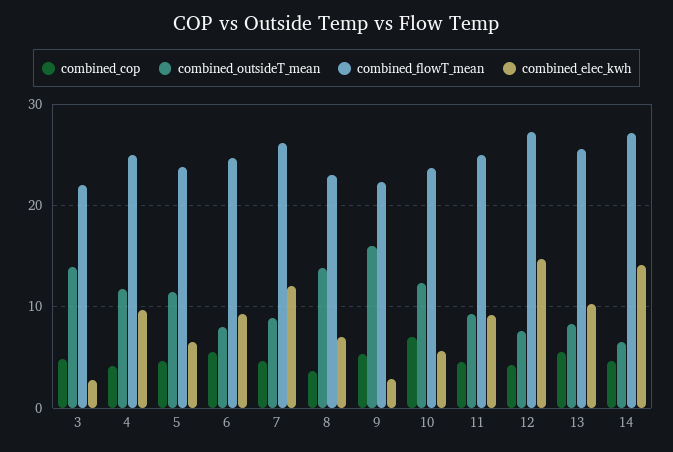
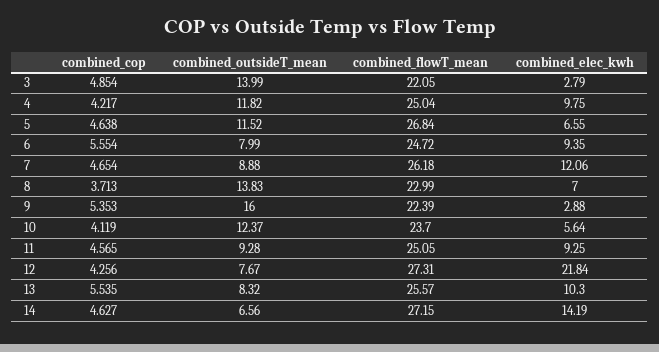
  {
    "combined_cop": {
      "3": 4.854,
      "4": 4.217,
      "5": 4.638,
      "6": 5.554,
      "7": 4.654,
      "8": 3.713,
      "9": 5.353,
-     "10": 7,
+     "10": 4.119,
      "11": 4.565,
      "12": 4.256,
      "13": 5.535,
      "14": 4.627
    },
    "combined_outsideT_mean": {
      "3": 13.99,
      "4": 11.82,
      "5": 11.52,
      "6": 7.99,
      "7": 8.88,
      "8": 13.83,
      "9": 16,
      "10": 12.37,
      "11": 9.28,
      "12": 7.67,
      "13": 8.32,
      "14": 6.56
    },
    "combined_flowT_mean": {
      "3": 22.05,
      "4": 25.04,
-     "5": 24,
+     "5": 26.84,
      "6": 24.72,
      "7": 26.18,
      "8": 22.99,
      "9": 22.39,
      "10": 23.7,
      "11": 25.05,
      "12": 27.31,
      "13": 25.57,
      "14": 27.15
    },
    "combined_elec_kwh": {
      "3": 2.79,
      "4": 9.75,
      "5": 6.55,
      "6": 9.35,
      "7": 12.06,
      "8": 7,
      "9": 2.88,
      "10": 5.64,
      "11": 9.25,
-     "12": 15,
+     "12": 21.84,
      "13": 10.3,
      "14": 14.19
    }
  }

